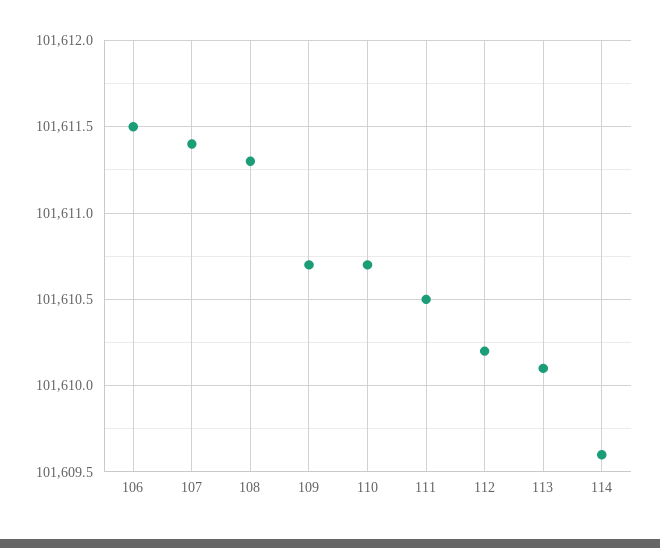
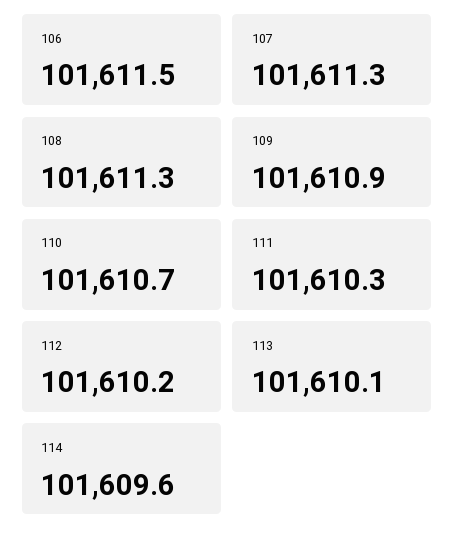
  {
    "106": 101611.5,
-   "107": 101611.4,
+   "107": 101611.3,
    "108": 101611.3,
-   "109": 101610.7,
+   "109": 101610.9,
    "110": 101610.7,
-   "111": 101610.5,
+   "111": 101610.3,
    "112": 101610.2,
    "113": 101610.1,
    "114": 101609.6
  }

